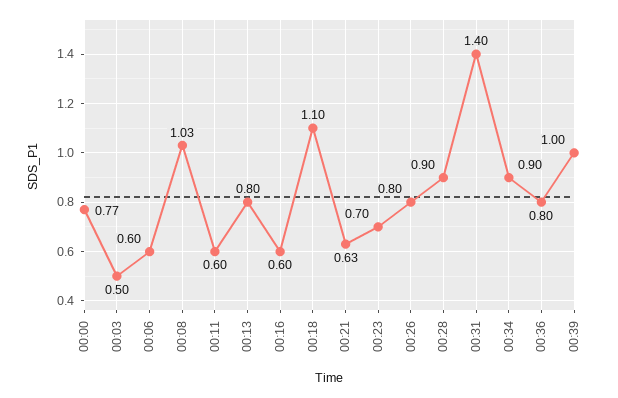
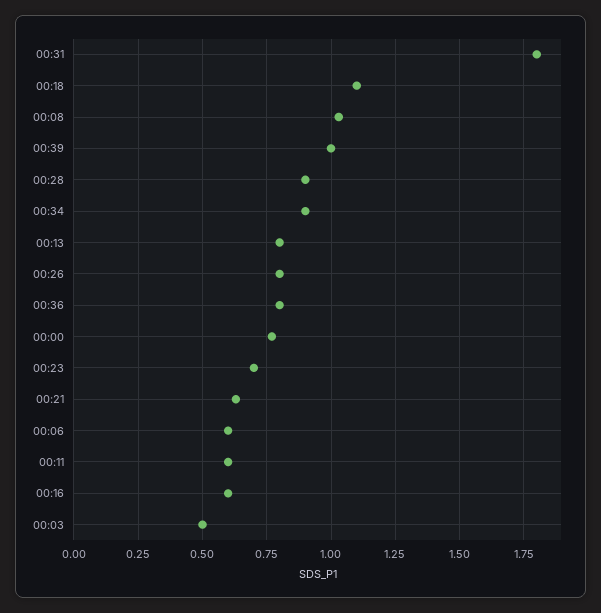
  {
    "00:00": 0.77,
    "00:03": 0.5,
    "00:06": 0.6,
    "00:08": 1.03,
    "00:11": 0.6,
    "00:13": 0.8,
    "00:16": 0.6,
    "00:18": 1.1,
    "00:21": 0.63,
    "00:23": 0.7,
    "00:26": 0.8,
    "00:28": 0.9,
-   "00:31": 1.4,
+   "00:31": 1.8,
    "00:34": 0.9,
    "00:36": 0.8,
    "00:39": 1
  }

